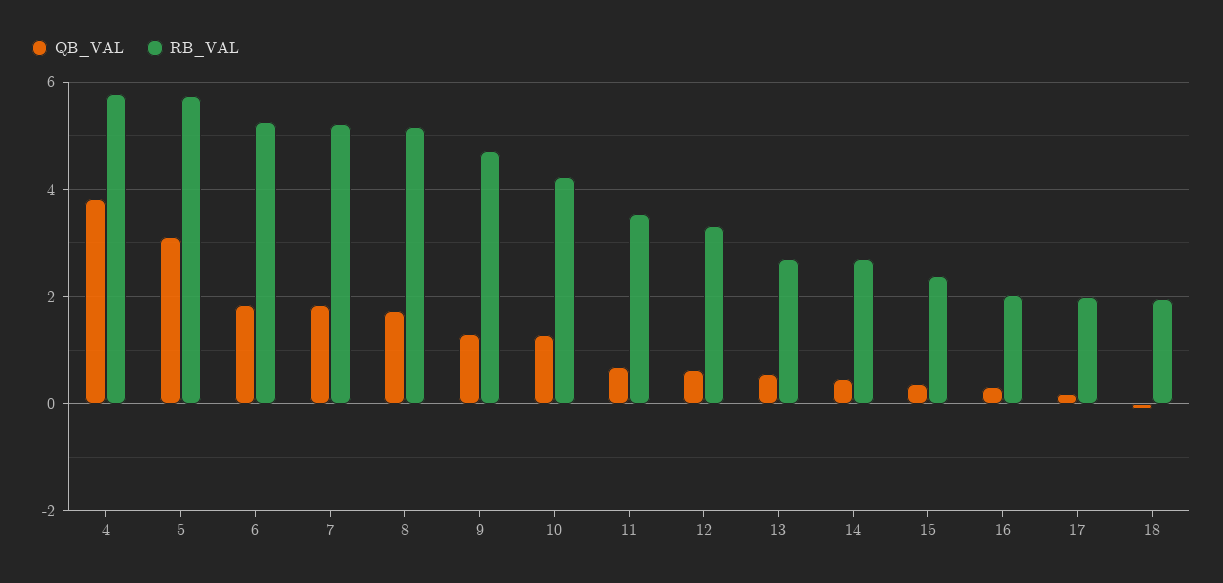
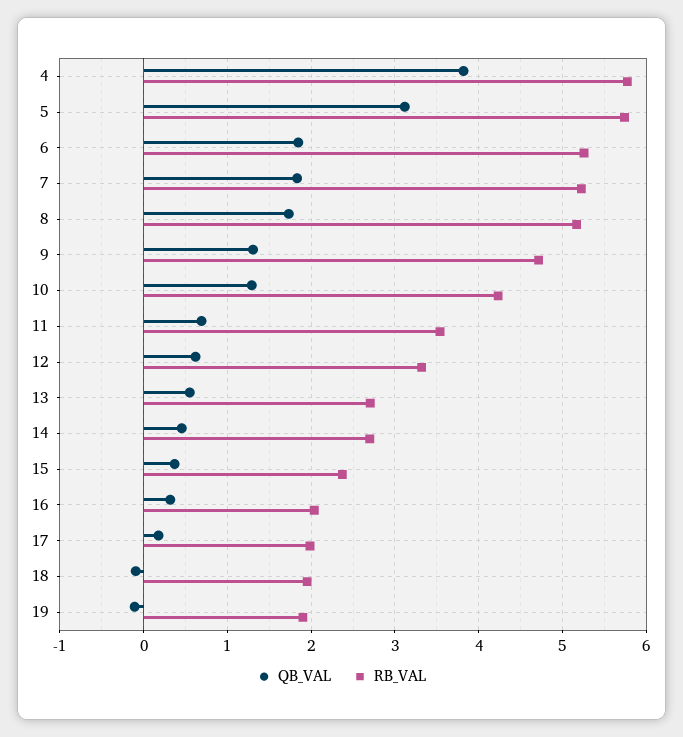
  {
    "QB_VAL": {
      "4": 3.8,
      "5": 3.1,
      "6": 1.8,
      "7": 1.8,
      "8": 1.7,
      "9": 1.3,
      "10": 1.3,
      "11": 0.7,
      "12": 0.6,
      "13": 0.6,
      "14": 0.5,
      "15": 0.4,
      "16": 0.3,
      "17": 0.2,
-     "18": -0.1
+     "18": -0.1,
+     "19": -0.1
    },
    "RB_VAL": {
      "4": 5.8,
      "5": 5.7,
      "6": 5.3,
      "7": 5.2,
      "8": 5.2,
      "9": 4.7,
      "10": 4.2,
      "11": 3.5,
      "12": 3.3,
      "13": 2.7,
      "14": 2.7,
      "15": 2.4,
      "16": 2,
      "17": 2,
-     "18": 2
+     "18": 2,
+     "19": 1.9
    }
  }

